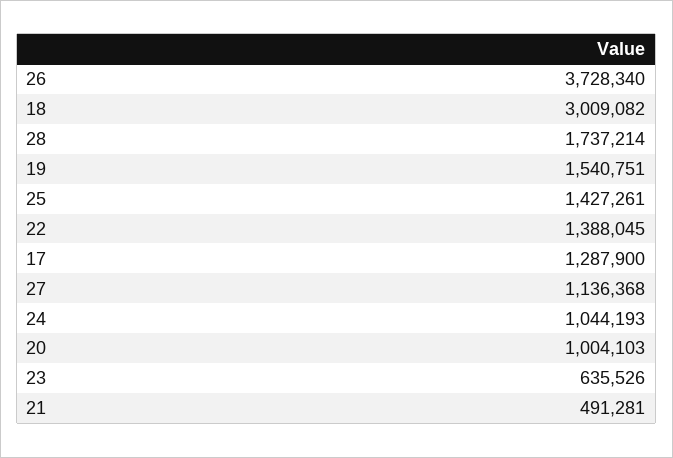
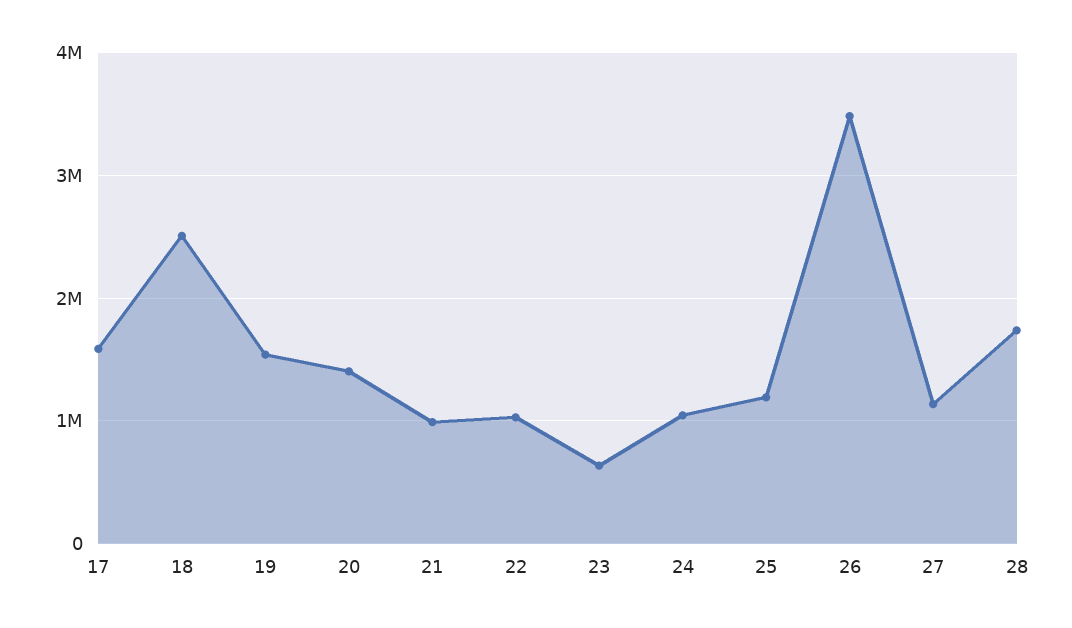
  {
-   "26": 3728340,
+   "26": 3500000,
-   "18": 3009082,
+   "18": 2500000,
    "28": 1737214,
    "19": 1540751,
-   "25": 1427261,
+   "25": 1200000,
-   "22": 1388045,
+   "22": 1000000,
-   "17": 1287900,
+   "17": 1600000,
    "27": 1136368,
    "24": 1044193,
-   "20": 1004103,
+   "20": 1400000,
    "23": 635526,
-   "21": 491281
+   "21": 1000000
  }

